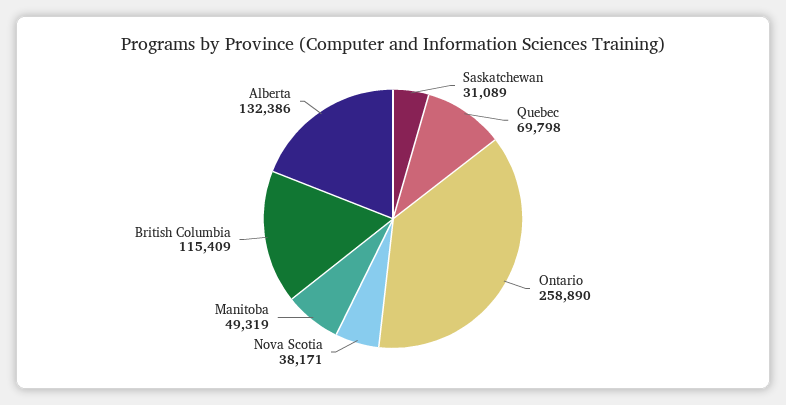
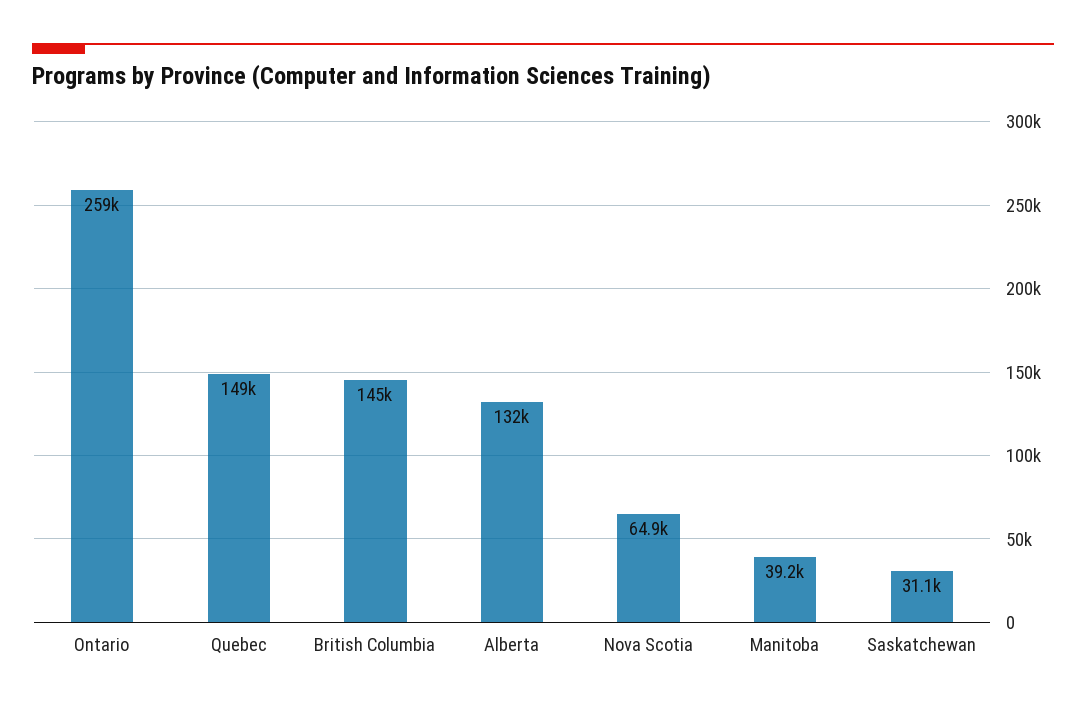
  {
    "Saskatchewan": 31089,
-   "Quebec": 69798,
+   "Quebec": 149000,
    "Ontario": 258890,
-   "Nova Scotia": 38171,
+   "Nova Scotia": 64900,
-   "Manitoba": 49319,
+   "Manitoba": 39200,
-   "British Columbia": 115409,
+   "British Columbia": 145000,
    "Alberta": 132386
  }

